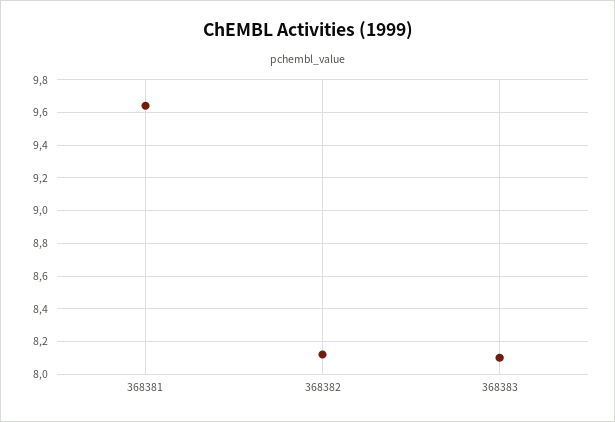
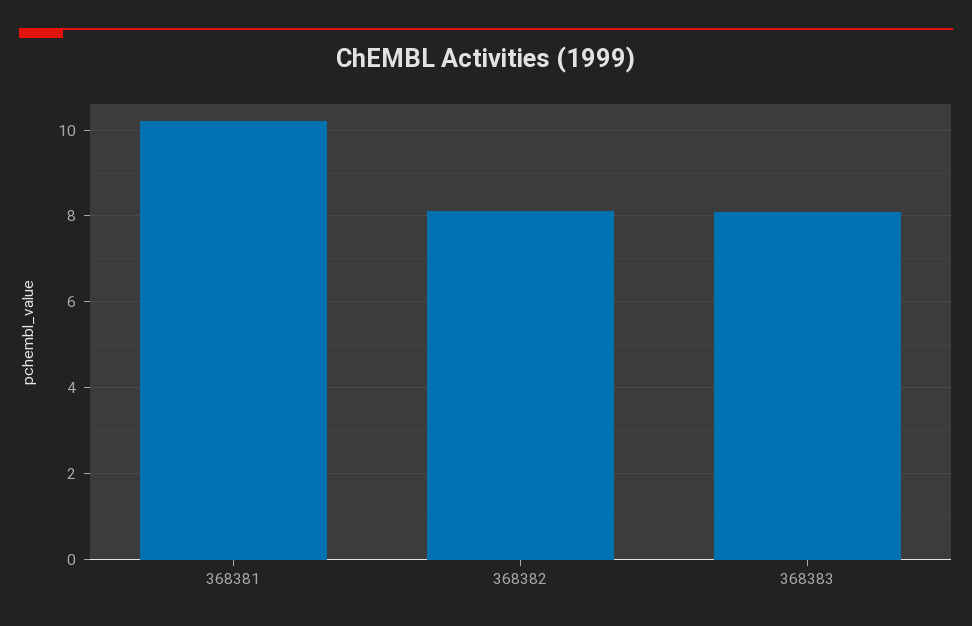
  {
-   "368381": 9.65,
+   "368381": 10.2,
    "368382": 8.1,
    "368383": 8.1
  }

